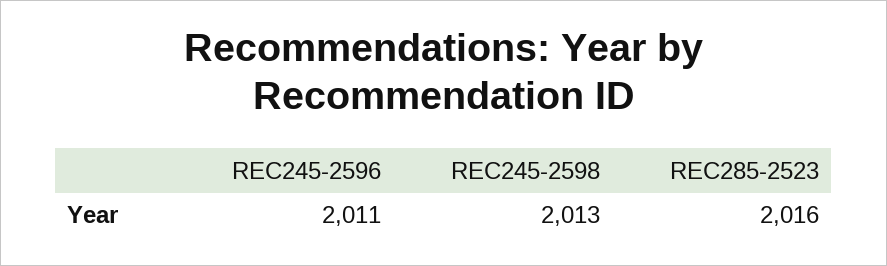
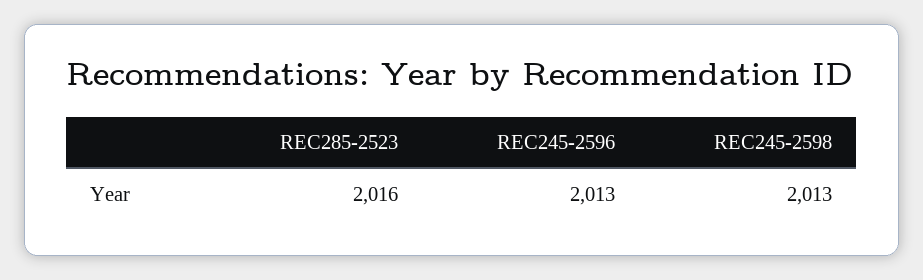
  {
-   "REC245-2596": 2011,
+   "REC245-2596": 2013,
    "REC245-2598": 2013,
    "REC285-2523": 2016
  }

